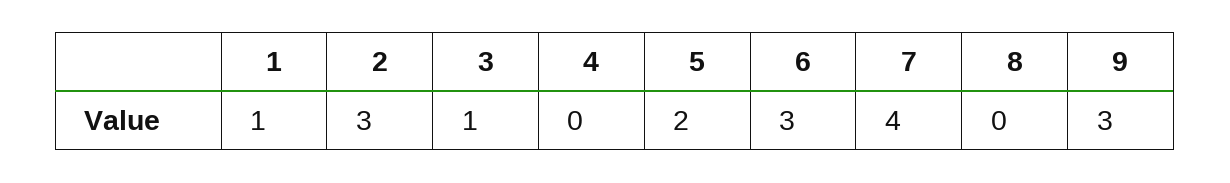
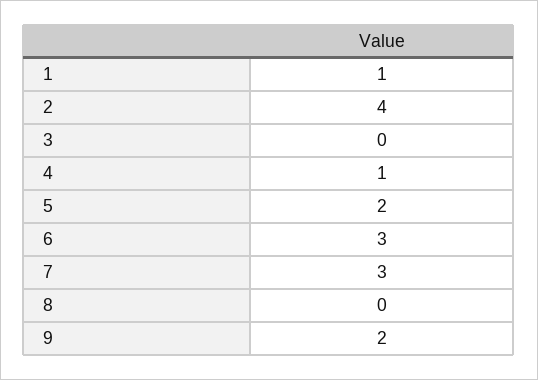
  {
    "1": 1,
-   "2": 3,
+   "2": 4,
-   "3": 1,
+   "3": 0,
-   "4": 0,
+   "4": 1,
    "5": 2,
    "6": 3,
-   "7": 4,
+   "7": 3,
    "8": 0,
-   "9": 3
+   "9": 2
  }

